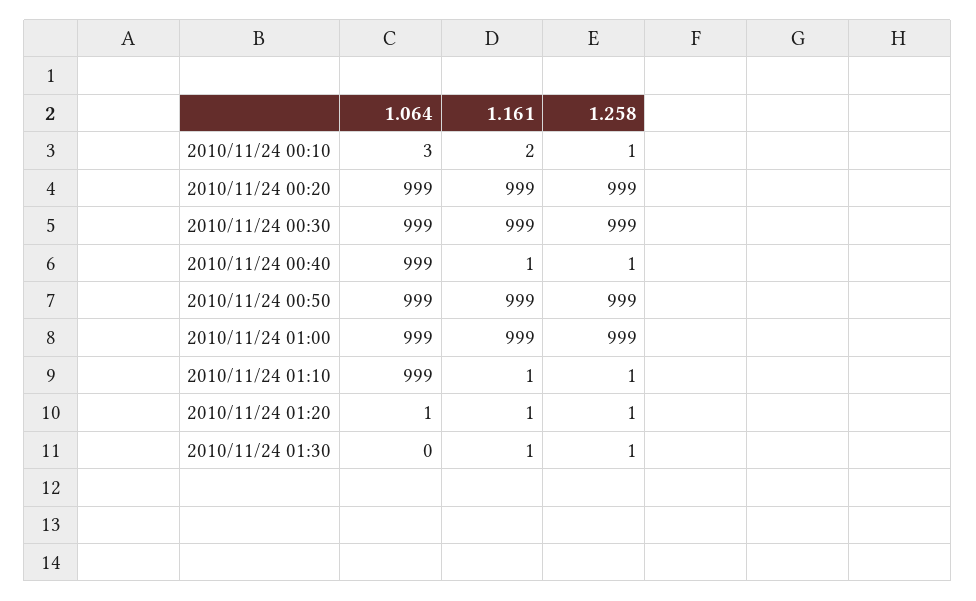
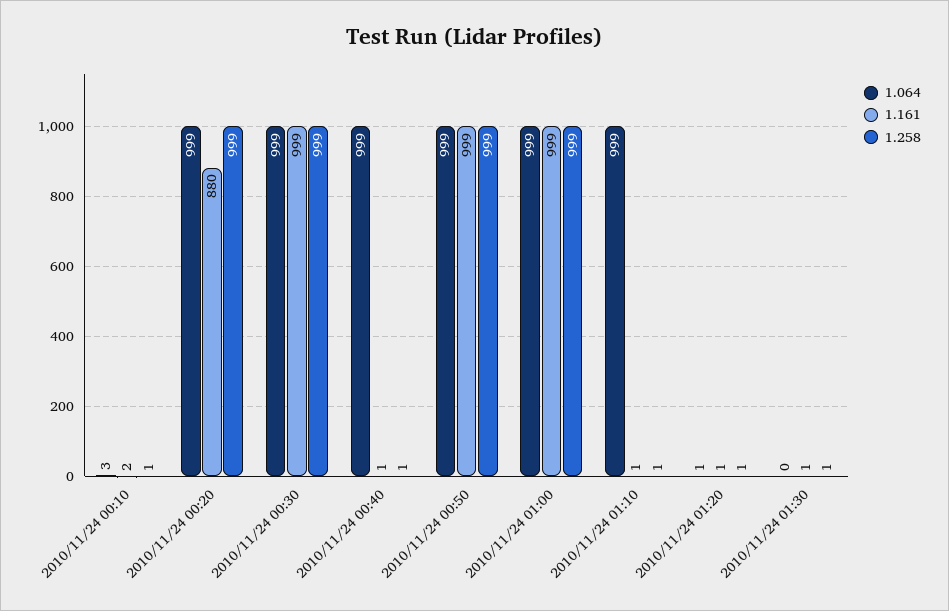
  {
    "1.064": {
      "2010/11/24 00:10": 3,
      "2010/11/24 00:20": 999,
      "2010/11/24 00:30": 999,
      "2010/11/24 00:40": 999,
      "2010/11/24 00:50": 999,
      "2010/11/24 01:00": 999,
      "2010/11/24 01:10": 999,
      "2010/11/24 01:20": 1,
      "2010/11/24 01:30": 0
    },
    "1.161": {
      "2010/11/24 00:10": 2,
-     "2010/11/24 00:20": 999,
+     "2010/11/24 00:20": 880,
      "2010/11/24 00:30": 999,
      "2010/11/24 00:40": 1,
      "2010/11/24 00:50": 999,
      "2010/11/24 01:00": 999,
      "2010/11/24 01:10": 1,
      "2010/11/24 01:20": 1,
      "2010/11/24 01:30": 1
    },
    "1.258": {
      "2010/11/24 00:10": 1,
      "2010/11/24 00:20": 999,
      "2010/11/24 00:30": 999,
      "2010/11/24 00:40": 1,
      "2010/11/24 00:50": 999,
      "2010/11/24 01:00": 999,
      "2010/11/24 01:10": 1,
      "2010/11/24 01:20": 1,
      "2010/11/24 01:30": 1
    }
  }

